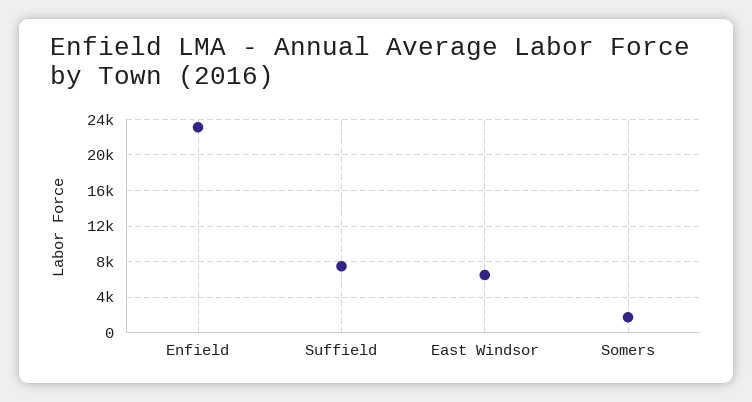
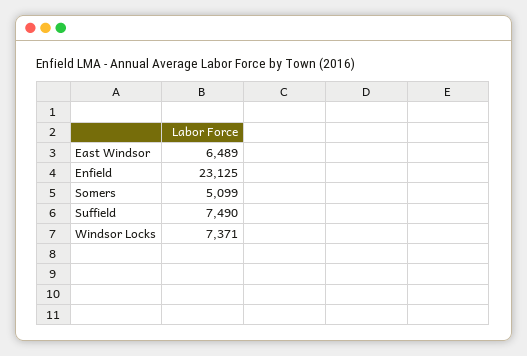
  {
    "Enfield": 23125,
    "Suffield": 7490,
    "East Windsor": 6489,
-   "Somers": 2000
+   "Somers": 5099,
+   "Windsor Locks": 7371
  }

